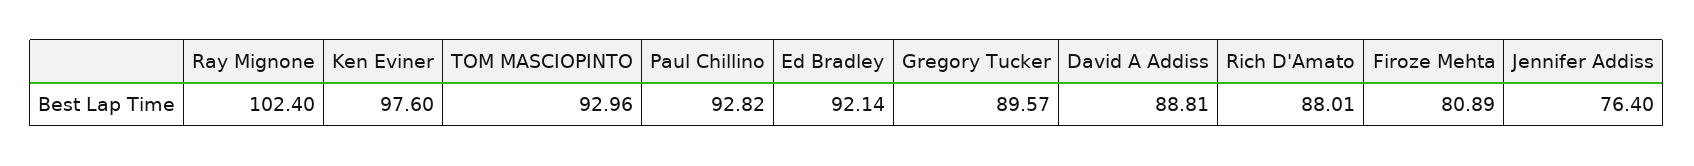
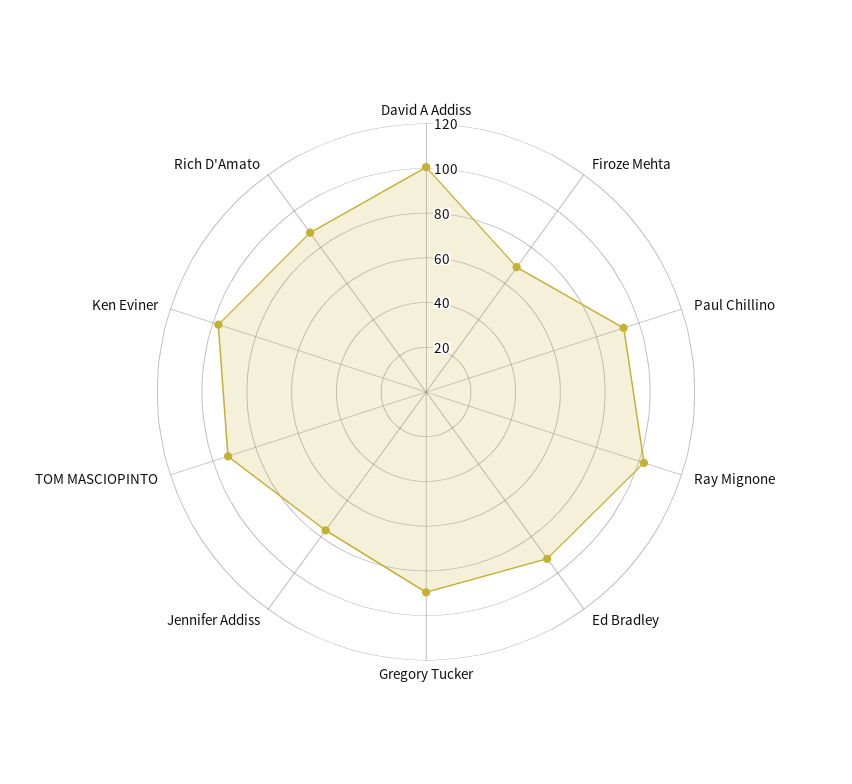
  {
    "Ray Mignone": 102.4,
    "Ken Eviner": 97.6,
    "TOM MASCIOPINTO": 92.96,
    "Paul Chillino": 92.82,
    "Ed Bradley": 92.14,
    "Gregory Tucker": 89.57,
-   "David A Addiss": 88.81,
+   "David A Addiss": 100,
    "Rich D'Amato": 88.01,
-   "Firoze Mehta": 80.89,
+   "Firoze Mehta": 70,
    "Jennifer Addiss": 76.4
  }

